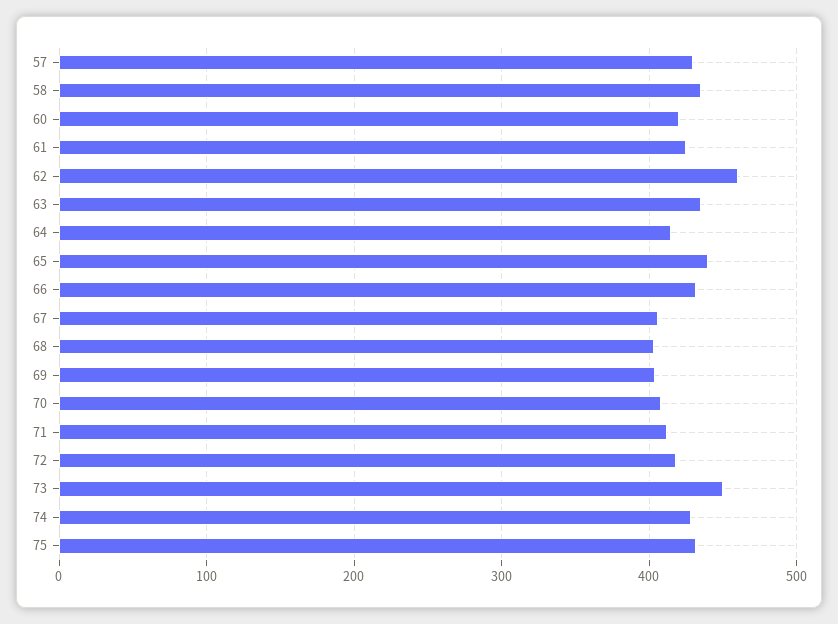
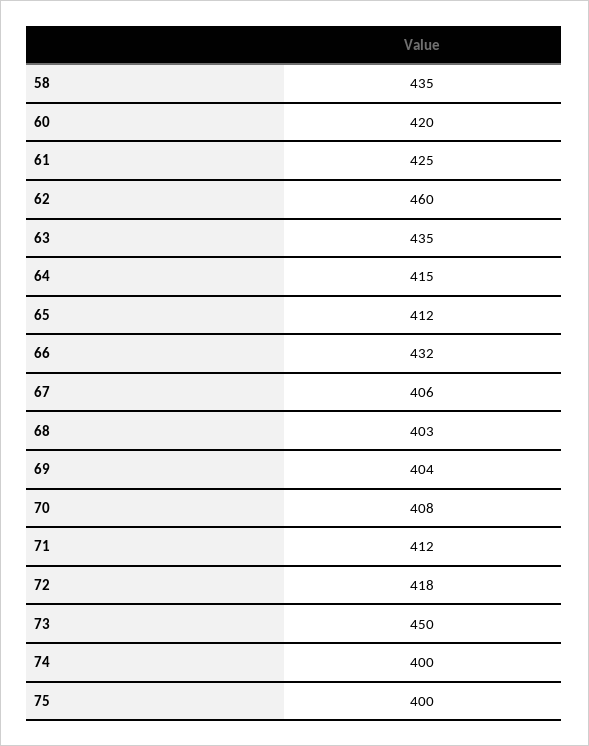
  {
-   "57": 430,
    "58": 435,
    "60": 420,
    "61": 425,
    "62": 460,
    "63": 435,
    "64": 415,
-   "65": 440,
+   "65": 412,
    "66": 432,
    "67": 406,
    "68": 403,
    "69": 404,
    "70": 408,
    "71": 412,
    "72": 418,
    "73": 450,
-   "74": 430,
+   "74": 400,
-   "75": 430
+   "75": 400
  }

